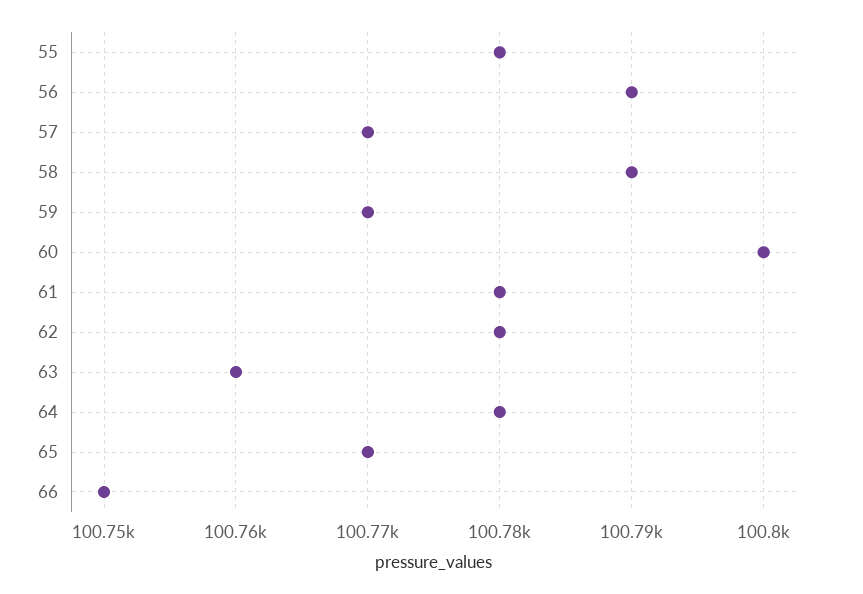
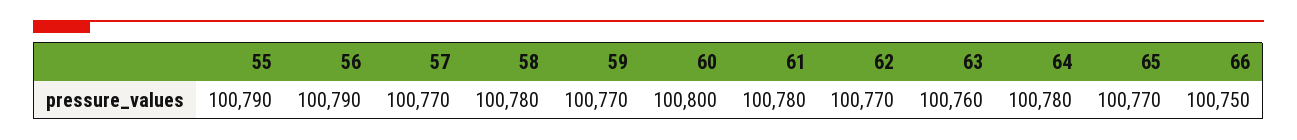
  {
-   "55": 100780,
+   "55": 100790,
    "56": 100790,
    "57": 100770,
-   "58": 100790,
+   "58": 100780,
    "59": 100770,
    "60": 100800,
    "61": 100780,
-   "62": 100780,
+   "62": 100770,
    "63": 100760,
    "64": 100780,
    "65": 100770,
    "66": 100750
  }

